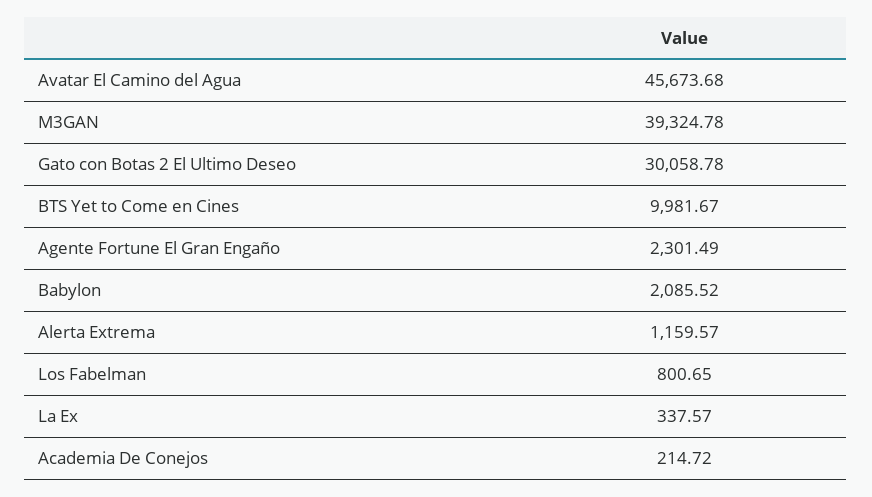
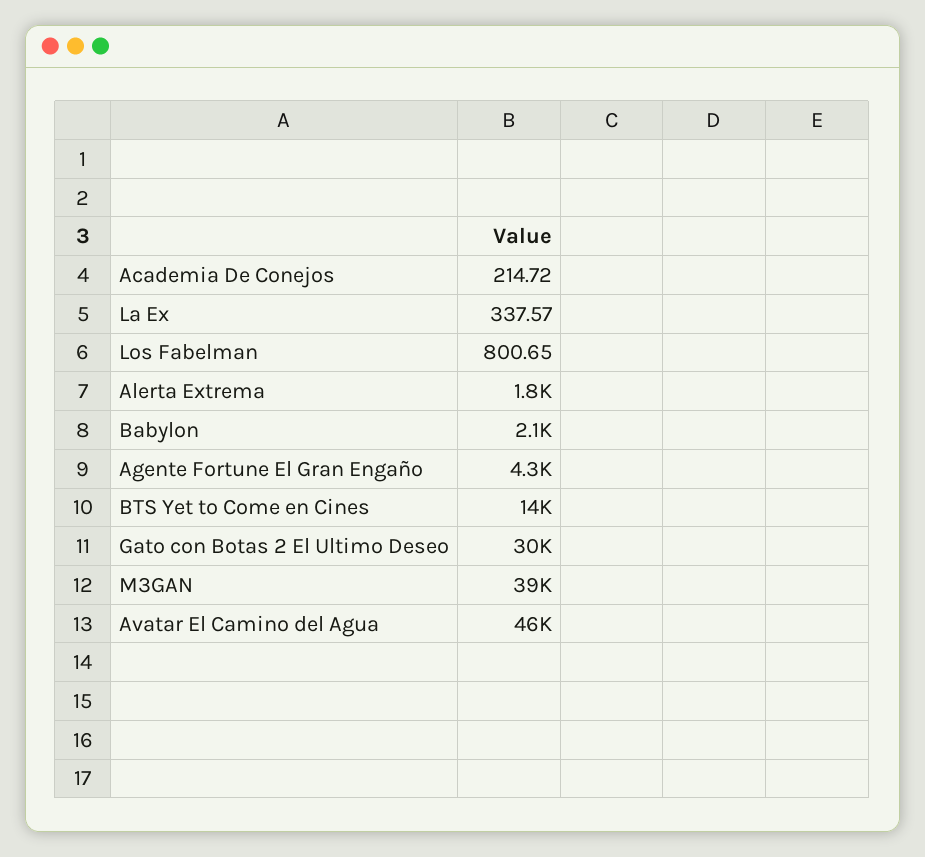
  {
    "Avatar El Camino del Agua": 45673.68,
    "M3GAN": 39324.78,
    "Gato con Botas 2 El Ultimo Deseo": 30058.78,
-   "BTS Yet to Come en Cines": 9981.67,
+   "BTS Yet to Come en Cines": 14000,
-   "Agente Fortune El Gran Engaño": 2301.49,
+   "Agente Fortune El Gran Engaño": 4300,
    "Babylon": 2085.52,
-   "Alerta Extrema": 1159.57,
+   "Alerta Extrema": 1800,
    "Los Fabelman": 800.65,
    "La Ex": 337.57,
    "Academia De Conejos": 214.72
  }

